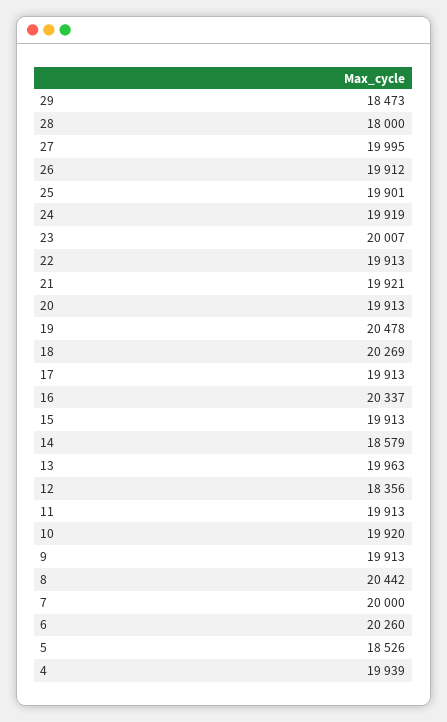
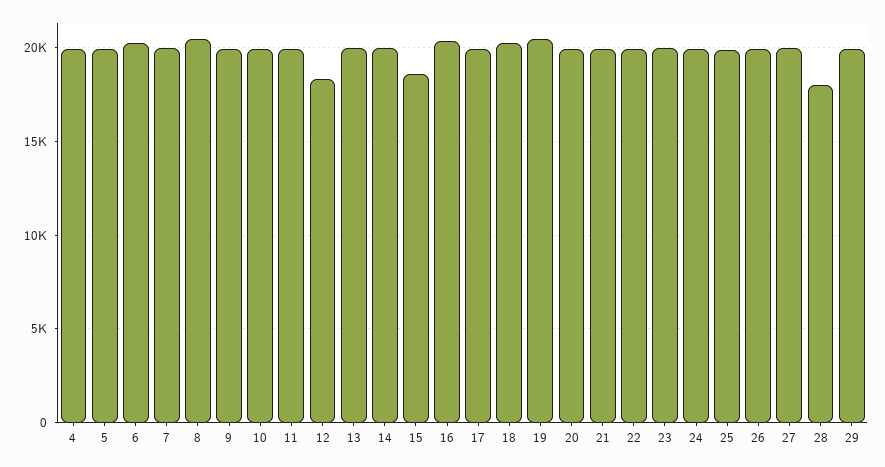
  {
-   "29": 18473,
+   "29": 20000,
    "28": 18000,
    "27": 19995,
    "26": 19912,
    "25": 19901,
    "24": 19919,
    "23": 20007,
    "22": 19913,
    "21": 19921,
    "20": 19913,
    "19": 20478,
    "18": 20269,
    "17": 19913,
    "16": 20337,
-   "15": 19913,
+   "15": 18500,
-   "14": 18579,
+   "14": 20000,
    "13": 19963,
    "12": 18356,
    "11": 19913,
    "10": 19920,
    "9": 19913,
    "8": 20442,
    "7": 20000,
    "6": 20260,
-   "5": 18526,
+   "5": 20000,
    "4": 19939
  }

